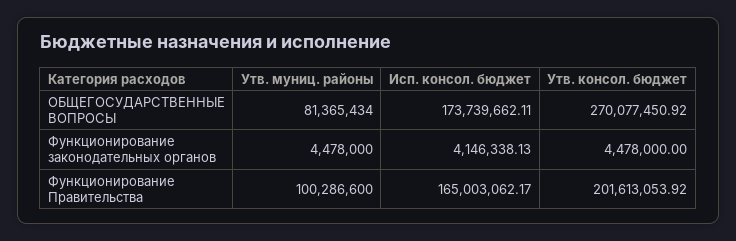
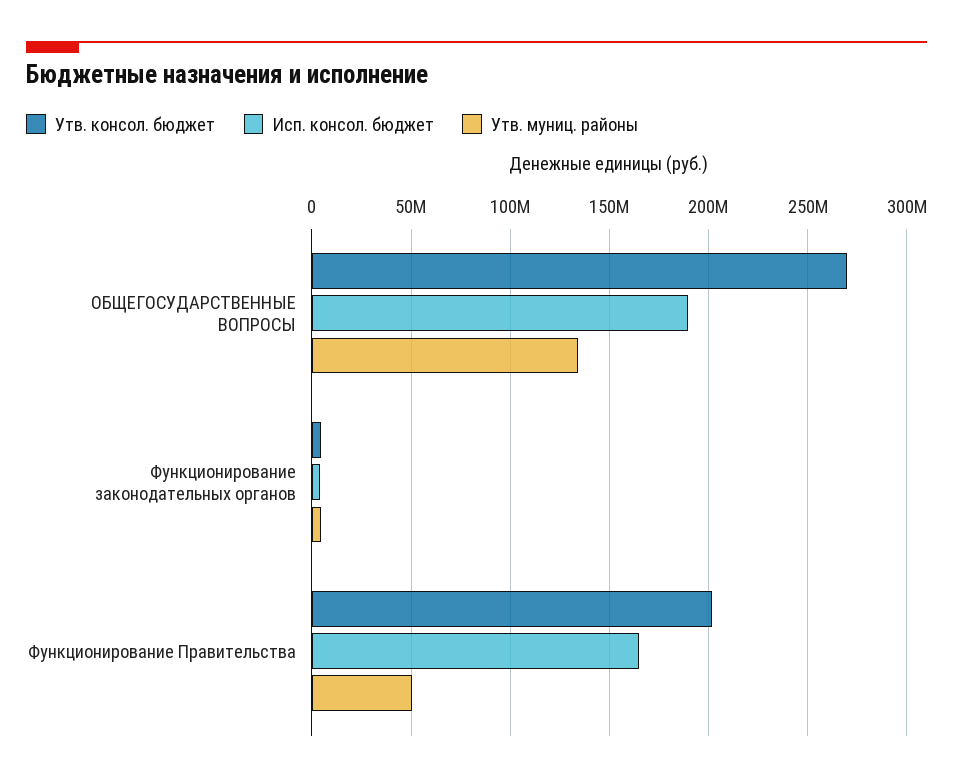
  {
    "Утв. муниц. районы": {
-     "ОБЩЕГОСУДАРСТВЕННЫЕ ВОПРОСЫ": 81365434,
+     "ОБЩЕГОСУДАРСТВЕННЫЕ ВОПРОСЫ": 135000000,
      "Функционирование законодательных органов": 4478000,
-     "Функционирование Правительства": 100286600
+     "Функционирование Правительства": 50000000
    },
    "Исп. консол. бюджет": {
-     "ОБЩЕГОСУДАРСТВЕННЫЕ ВОПРОСЫ": 173739662.11,
+     "ОБЩЕГОСУДАРСТВЕННЫЕ ВОПРОСЫ": 190000000,
      "Функционирование законодательных органов": 4146338.13,
      "Функционирование Правительства": 165003062.17
    },
    "Утв. консол. бюджет": {
      "ОБЩЕГОСУДАРСТВЕННЫЕ ВОПРОСЫ": 270077450.92,
      "Функционирование законодательных органов": 4478000,
      "Функционирование Правительства": 201613053.92
    }
  }

